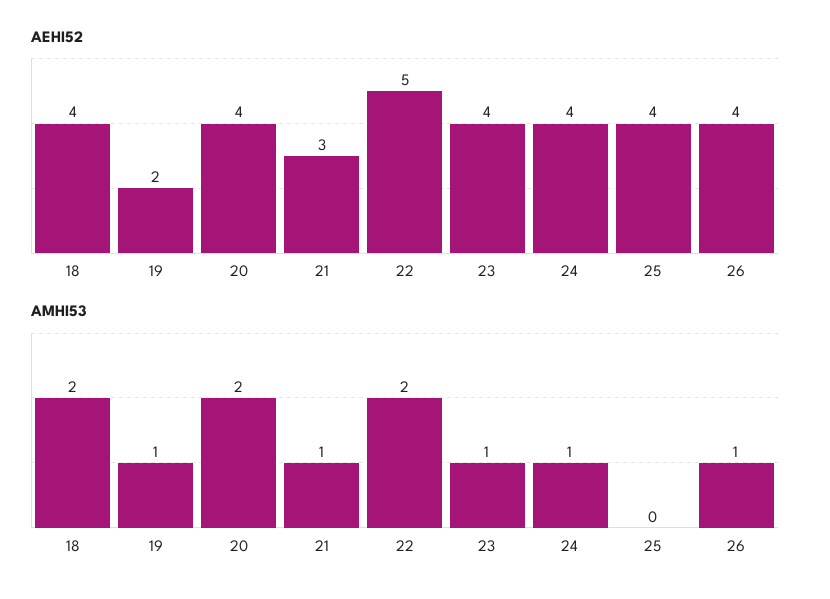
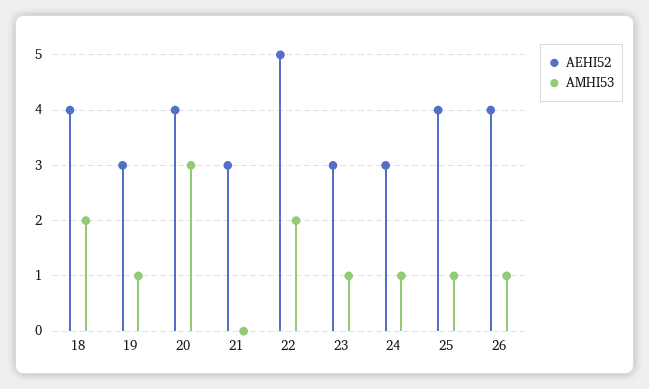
  {
    "AEHI52": {
      "18": 4,
-     "19": 2,
+     "19": 3,
      "20": 4,
      "21": 3,
      "22": 5,
-     "23": 4,
+     "23": 3,
-     "24": 4,
+     "24": 3,
      "25": 4,
      "26": 4
    },
    "AMHI53": {
      "18": 2,
      "19": 1,
-     "20": 2,
+     "20": 3,
-     "21": 1,
+     "21": 0,
      "22": 2,
      "23": 1,
      "24": 1,
-     "25": 0,
+     "25": 1,
      "26": 1
    }
  }

